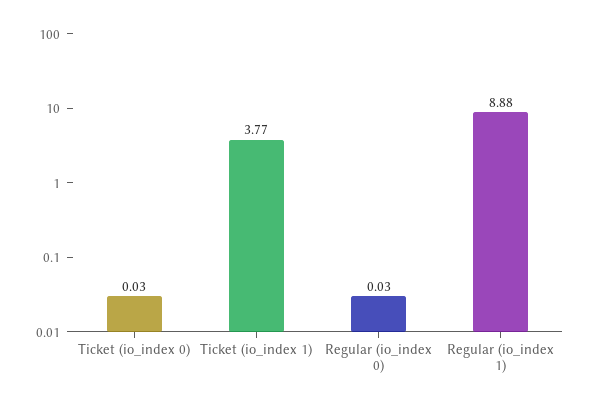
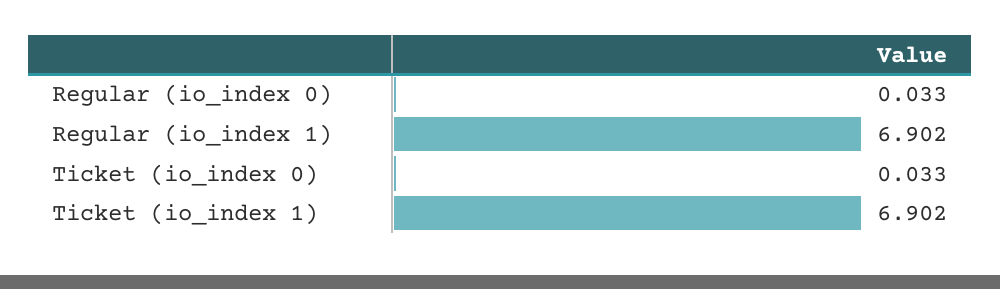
  {
    "Ticket (io_index 0)": 0.033,
-   "Ticket (io_index 1)": 3.77,
+   "Ticket (io_index 1)": 6.902,
    "Regular (io_index 0)": 0.033,
-   "Regular (io_index 1)": 8.88
+   "Regular (io_index 1)": 6.902
  }

